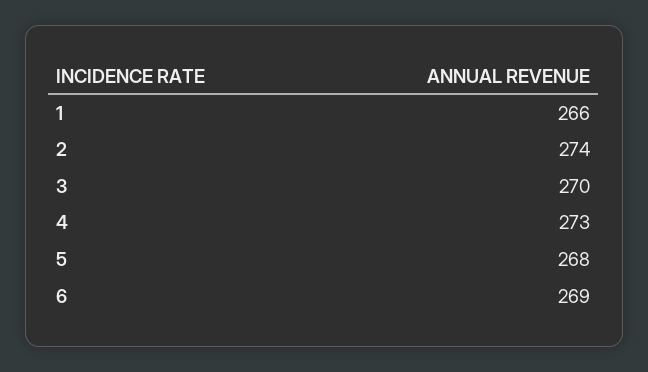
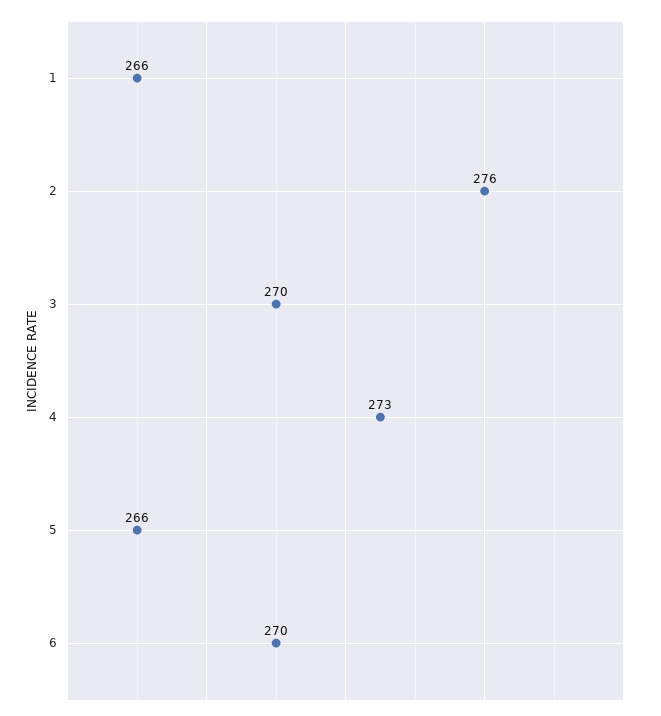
  {
    "1": 266,
-   "2": 274,
+   "2": 276,
    "3": 270,
    "4": 273,
-   "5": 268,
+   "5": 266,
-   "6": 269
+   "6": 270
  }

